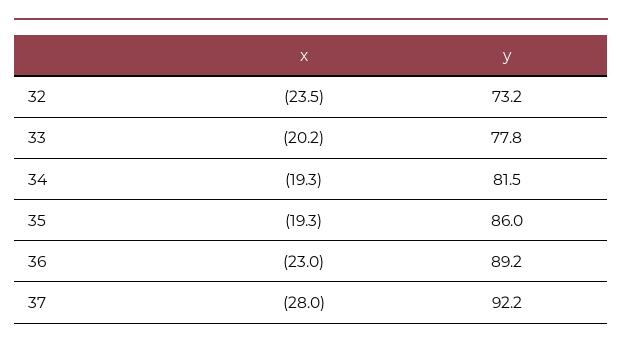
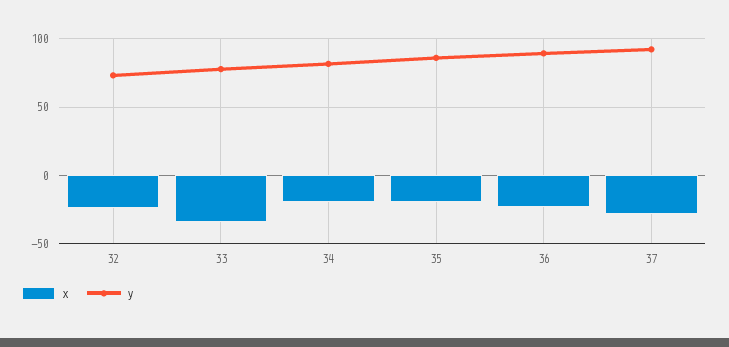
  {
    "x": {
      "32": -23.5,
-     "33": -20.2,
+     "33": -35,
      "34": -19.3,
      "35": -19.3,
      "36": -23,
      "37": -28
    },
    "y": {
      "32": 73.2,
      "33": 77.8,
      "34": 81.5,
      "35": 86,
      "36": 89.2,
      "37": 92.2
    }
  }

